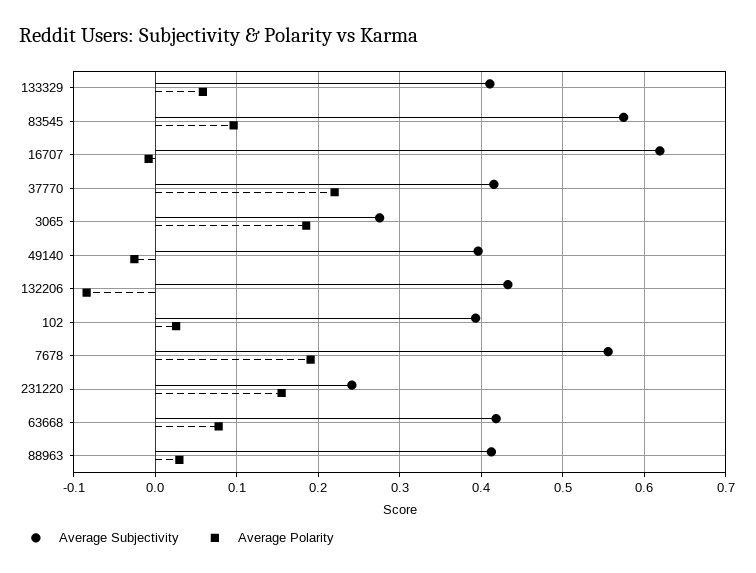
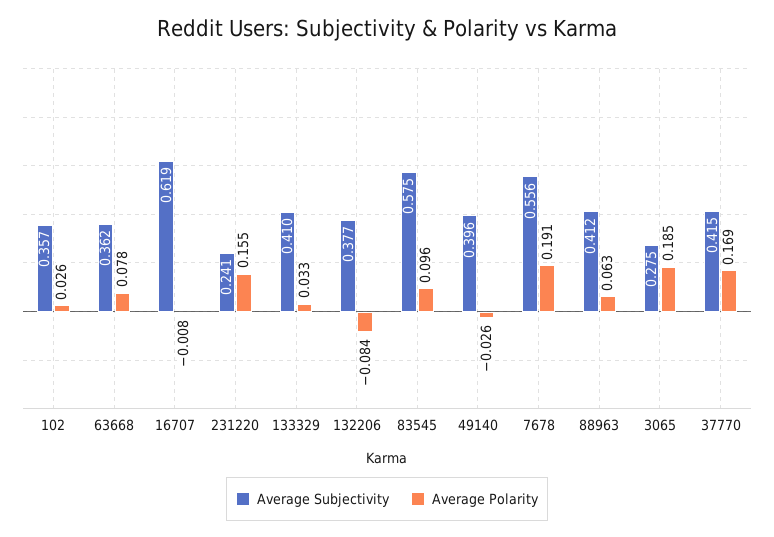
  {
    "Average Subjectivity": {
      "133329": 0.41,
      "83545": 0.575,
      "16707": 0.619,
      "37770": 0.415,
      "3065": 0.275,
      "49140": 0.396,
-     "132206": 0.43,
+     "132206": 0.377,
-     "102": 0.39,
+     "102": 0.357,
      "7678": 0.556,
      "231220": 0.241,
-     "63668": 0.42,
+     "63668": 0.362,
      "88963": 0.412
    },
    "Average Polarity": {
-     "133329": 0.06,
+     "133329": 0.033,
      "83545": 0.096,
      "16707": -0.008,
-     "37770": 0.22,
+     "37770": 0.169,
      "3065": 0.185,
      "49140": -0.026,
      "132206": -0.084,
      "102": 0.026,
      "7678": 0.191,
      "231220": 0.155,
      "63668": 0.078,
-     "88963": 0.03
+     "88963": 0.063
    }
  }

